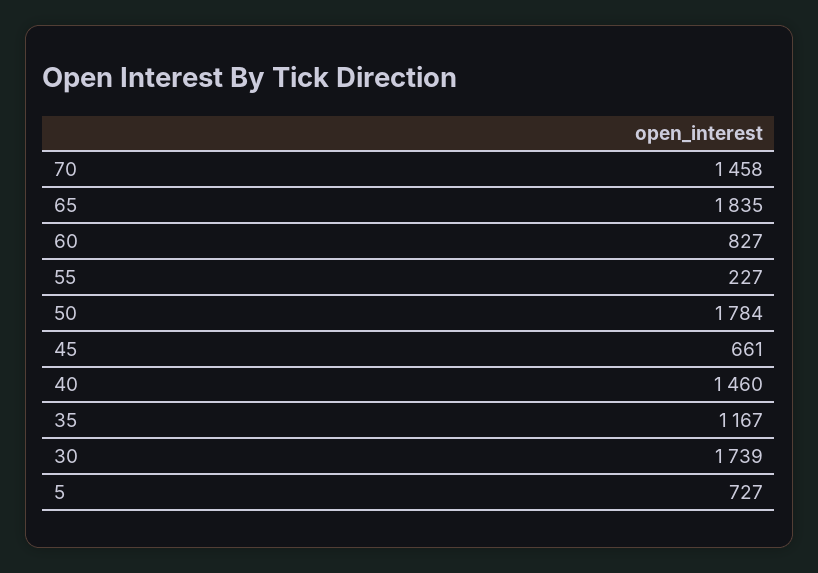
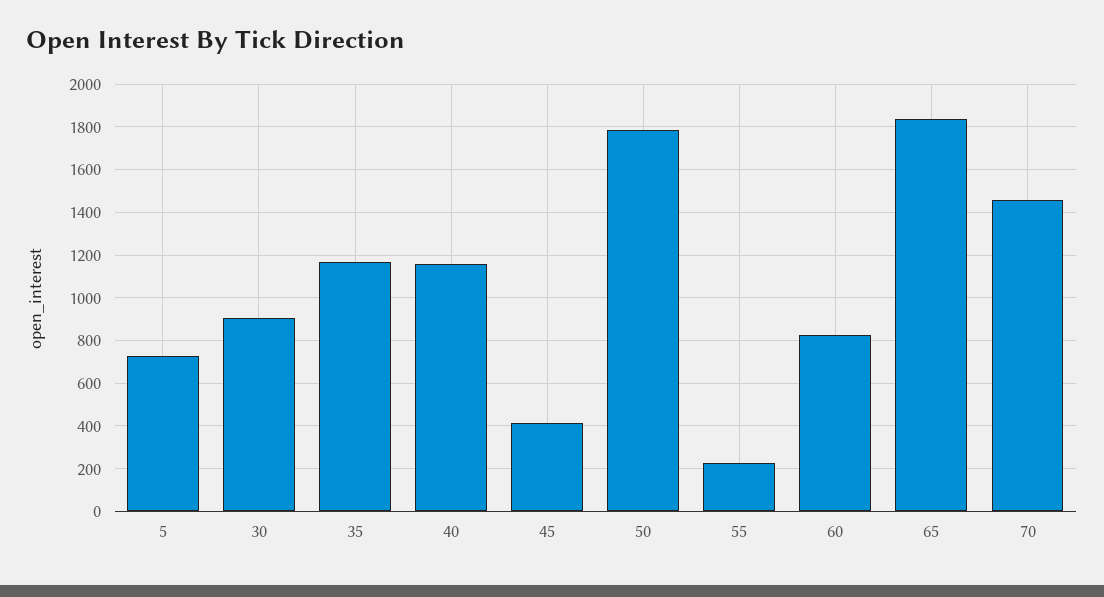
  {
    "70": 1458,
    "65": 1835,
    "60": 827,
    "55": 227,
    "50": 1784,
-   "45": 661,
+   "45": 400,
-   "40": 1460,
+   "40": 1150,
    "35": 1167,
-   "30": 1739,
+   "30": 900,
    "5": 727
  }

